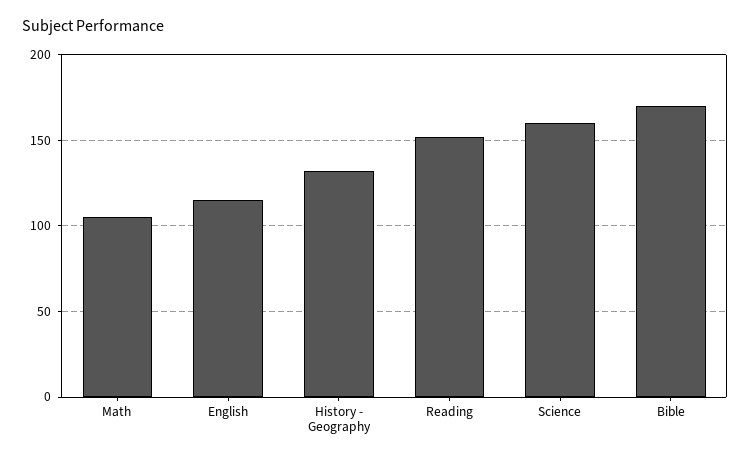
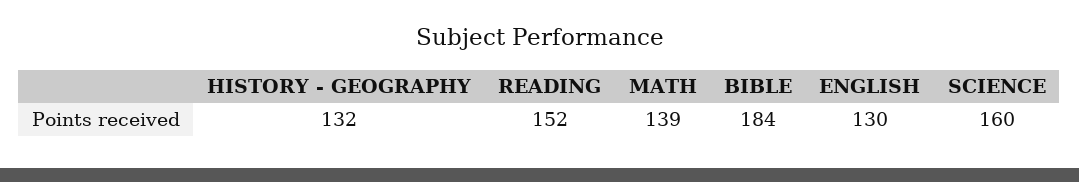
  {
-   "Math": 105,
+   "Math": 139,
-   "English": 115,
+   "English": 130,
    "History - Geography": 132,
    "Reading": 152,
    "Science": 160,
-   "Bible": 170
+   "Bible": 184
  }

